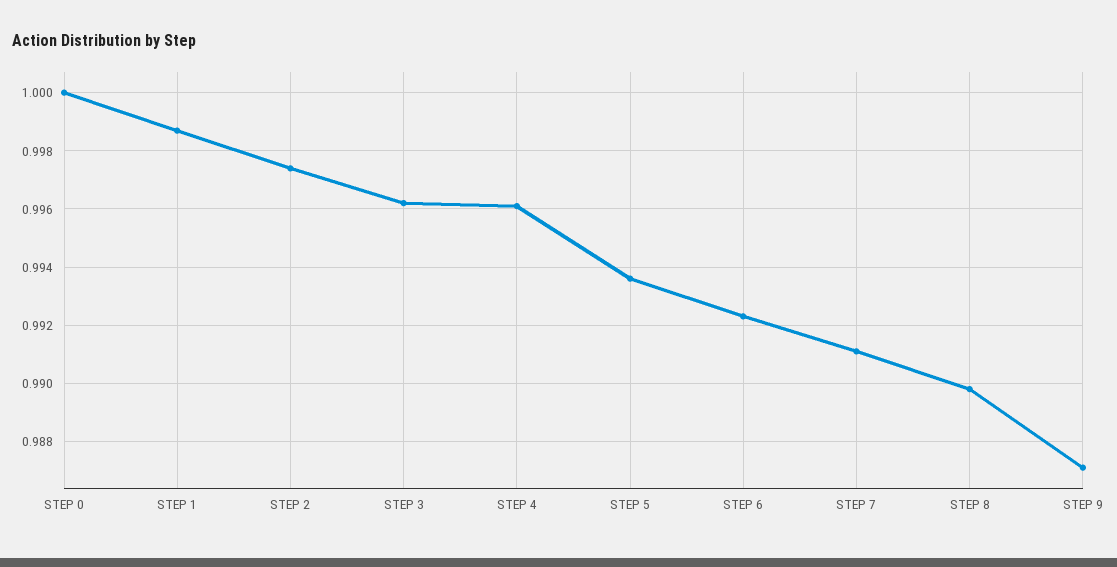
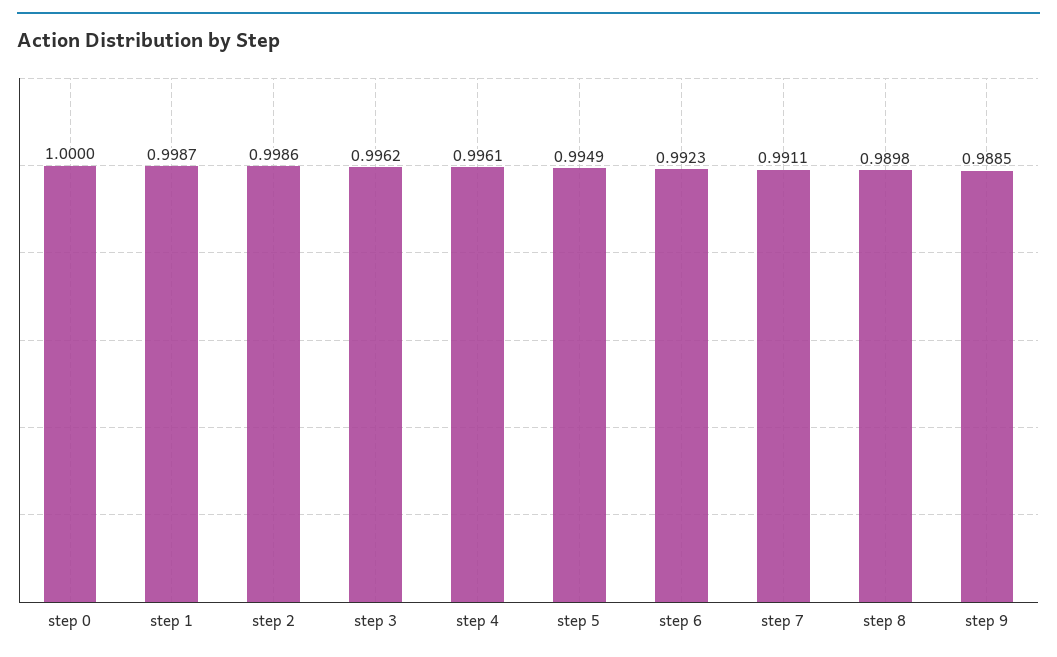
  {
    "STEP 0": 1,
    "STEP 1": 0.9987,
-   "STEP 2": 0.9975,
+   "STEP 2": 0.9986,
    "STEP 3": 0.9962,
    "STEP 4": 0.9961,
-   "STEP 5": 0.9935,
+   "STEP 5": 0.9949,
    "STEP 6": 0.9923,
    "STEP 7": 0.9911,
    "STEP 8": 0.9898,
-   "STEP 9": 0.987
+   "STEP 9": 0.9885
  }

